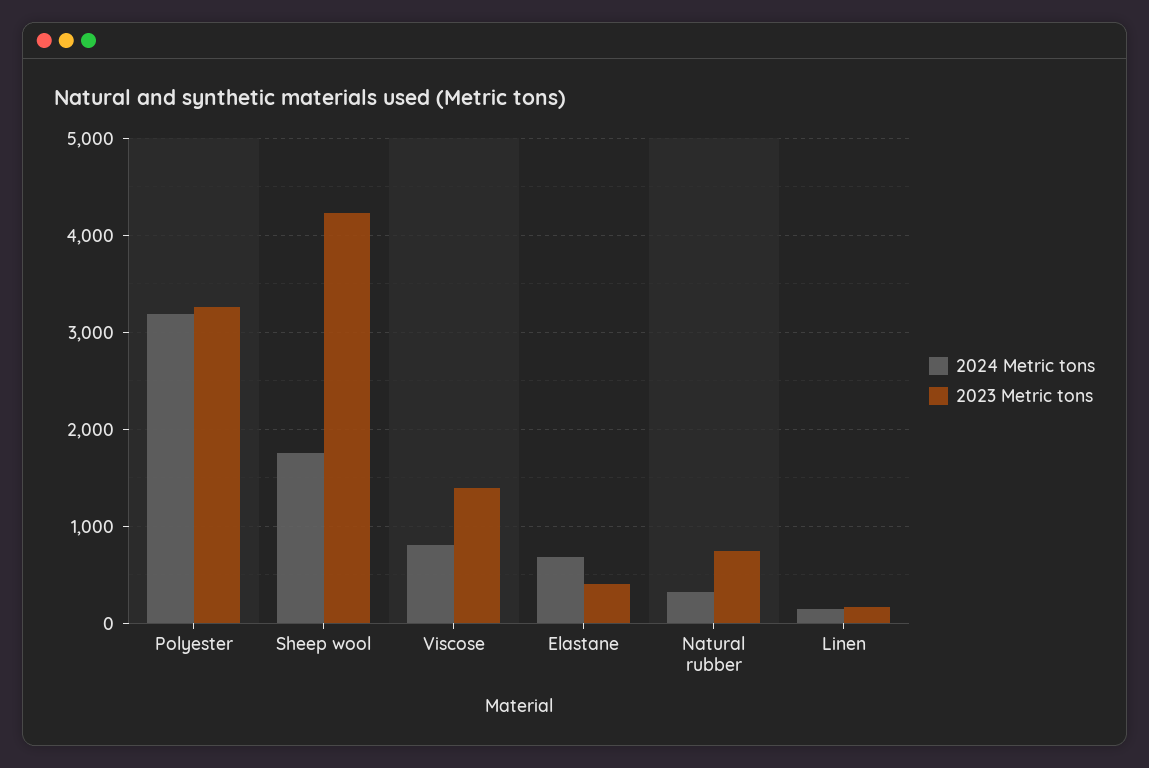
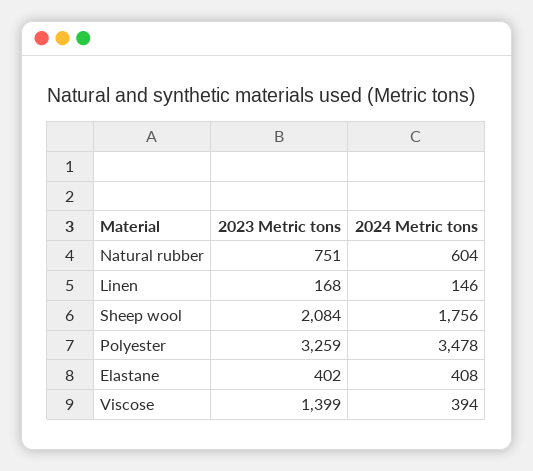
  {
    "2024 Metric tons": {
-     "Polyester": 3200,
+     "Polyester": 3478,
      "Sheep wool": 1756,
-     "Viscose": 800,
+     "Viscose": 394,
-     "Elastane": 700,
+     "Elastane": 408,
-     "Natural rubber": 300,
+     "Natural rubber": 604,
      "Linen": 146
    },
    "2023 Metric tons": {
      "Polyester": 3259,
-     "Sheep wool": 4200,
+     "Sheep wool": 2084,
      "Viscose": 1399,
      "Elastane": 402,
      "Natural rubber": 751,
      "Linen": 168
    }
  }

